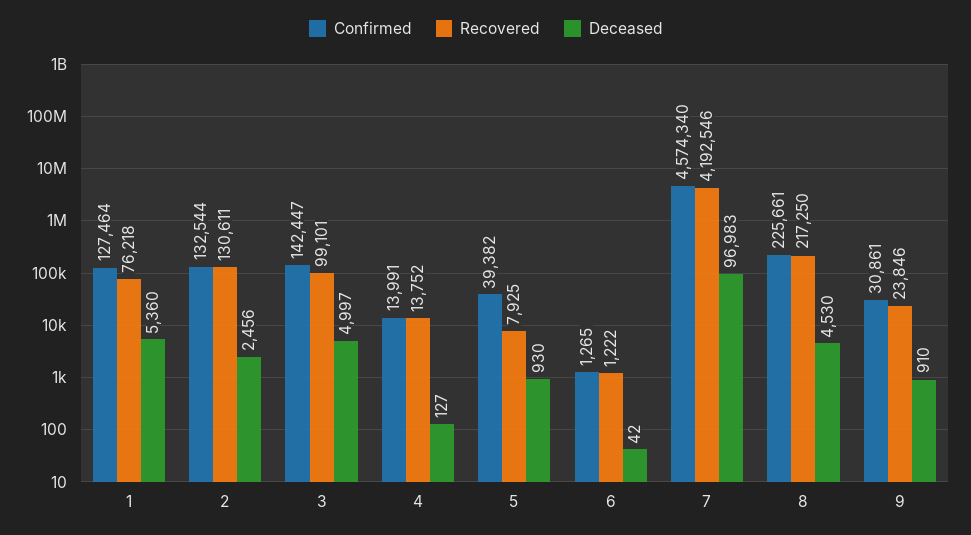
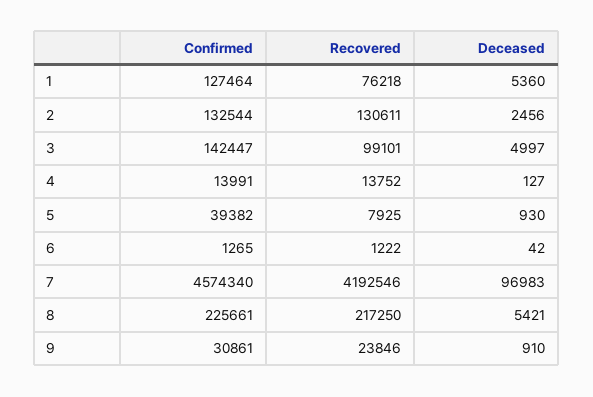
  {
    "Confirmed": {
      "1": 127464,
      "2": 132544,
      "3": 142447,
      "4": 13991,
      "5": 39382,
      "6": 1265,
      "7": 4574340,
      "8": 225661,
      "9": 30861
    },
    "Recovered": {
      "1": 76218,
      "2": 130611,
      "3": 99101,
      "4": 13752,
      "5": 7925,
      "6": 1222,
      "7": 4192546,
      "8": 217250,
      "9": 23846
    },
    "Deceased": {
      "1": 5360,
      "2": 2456,
      "3": 4997,
      "4": 127,
      "5": 930,
      "6": 42,
      "7": 96983,
-     "8": 4530,
+     "8": 5421,
      "9": 910
    }
  }

